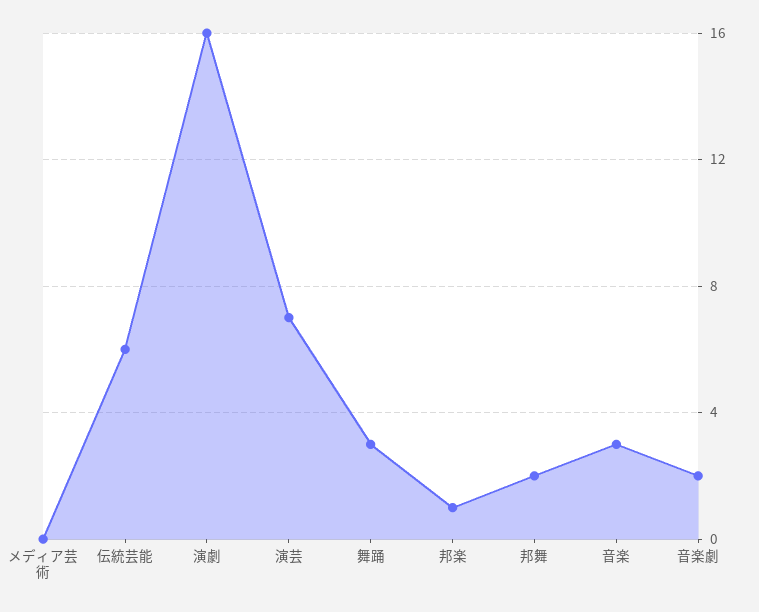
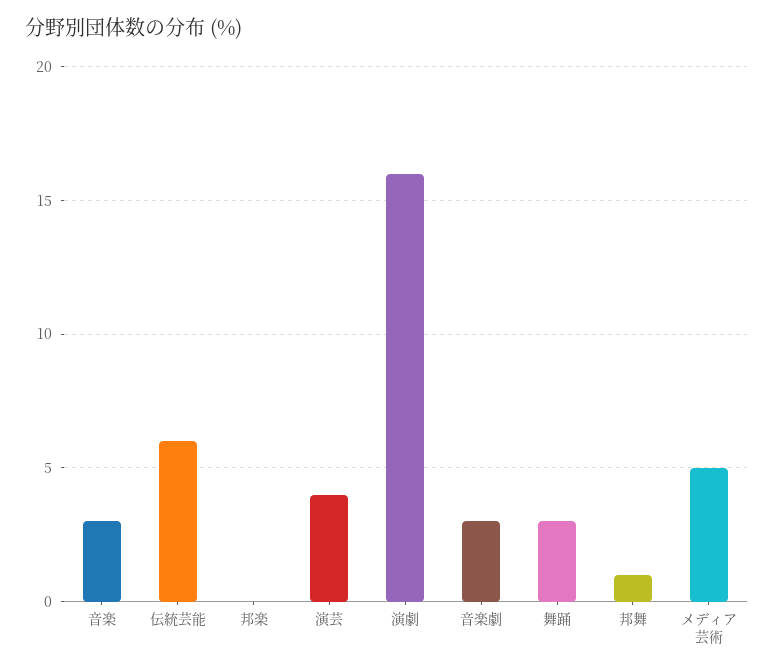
  {
-   "メディア芸術": 0,
+   "メディア芸術": 5,
    "伝統芸能": 6,
    "演劇": 16,
-   "演芸": 7,
+   "演芸": 4,
    "舞踊": 3,
-   "邦楽": 1,
+   "邦楽": 0,
-   "邦舞": 2,
+   "邦舞": 1,
    "音楽": 3,
-   "音楽劇": 2
+   "音楽劇": 3
  }

